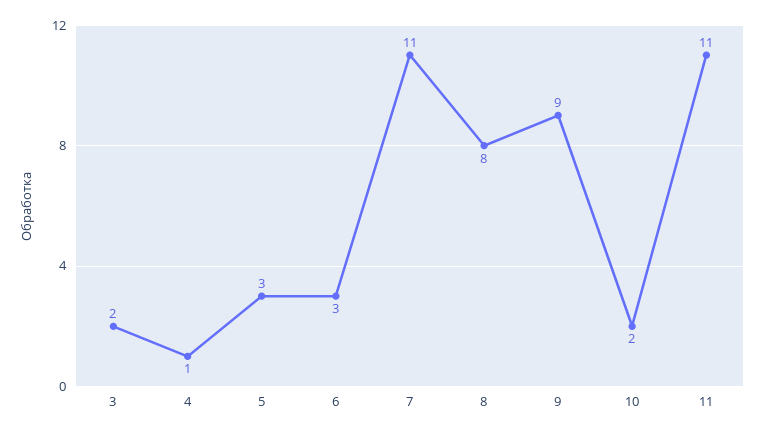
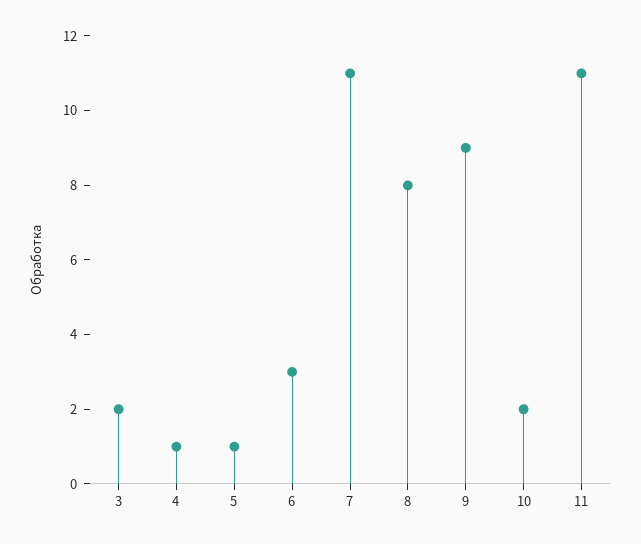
  {
    "3": 2,
    "4": 1,
-   "5": 3,
+   "5": 1,
    "6": 3,
    "7": 11,
    "8": 8,
    "9": 9,
    "10": 2,
    "11": 11
  }

